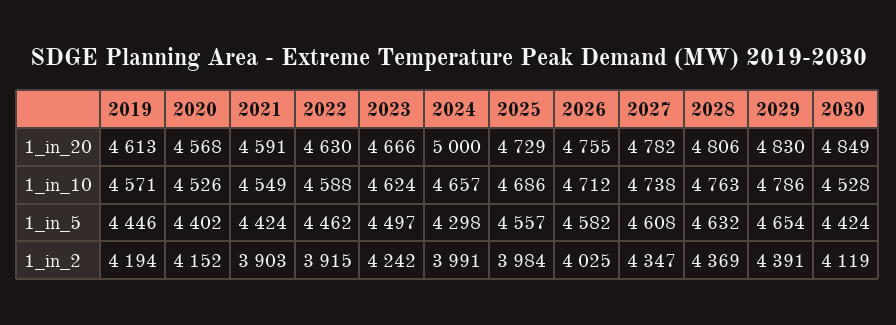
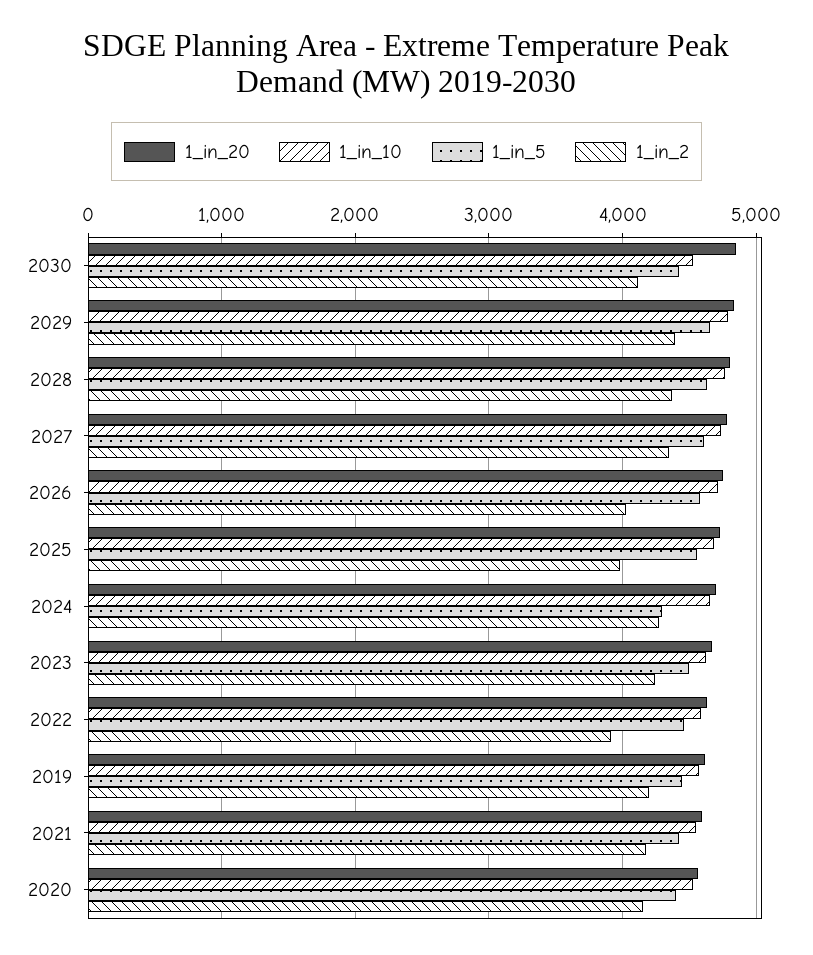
  {
    "1_in_20": {
      "2019": 4613,
      "2020": 4568,
      "2021": 4591,
      "2022": 4630,
      "2023": 4666,
-     "2024": 5000,
+     "2024": 4700,
      "2025": 4729,
      "2026": 4755,
      "2027": 4782,
      "2028": 4806,
      "2029": 4830,
      "2030": 4849
    },
    "1_in_10": {
      "2019": 4571,
      "2020": 4526,
      "2021": 4549,
      "2022": 4588,
      "2023": 4624,
      "2024": 4657,
      "2025": 4686,
      "2026": 4712,
      "2027": 4738,
      "2028": 4763,
      "2029": 4786,
      "2030": 4528
    },
    "1_in_5": {
      "2019": 4446,
      "2020": 4402,
      "2021": 4424,
      "2022": 4462,
      "2023": 4497,
      "2024": 4298,
      "2025": 4557,
      "2026": 4582,
      "2027": 4608,
      "2028": 4632,
      "2029": 4654,
      "2030": 4424
    },
    "1_in_2": {
      "2019": 4194,
      "2020": 4152,
-     "2021": 3903,
+     "2021": 4200,
      "2022": 3915,
      "2023": 4242,
-     "2024": 3991,
+     "2024": 4300,
      "2025": 3984,
      "2026": 4025,
      "2027": 4347,
      "2028": 4369,
      "2029": 4391,
      "2030": 4119
    }
  }

